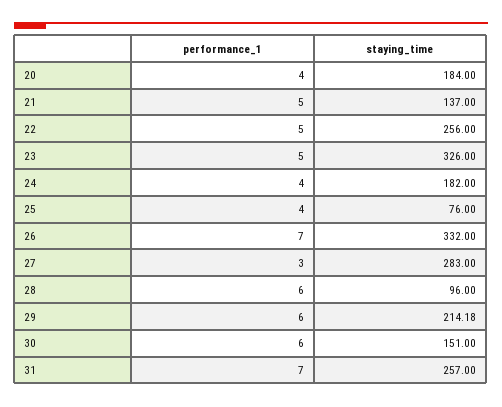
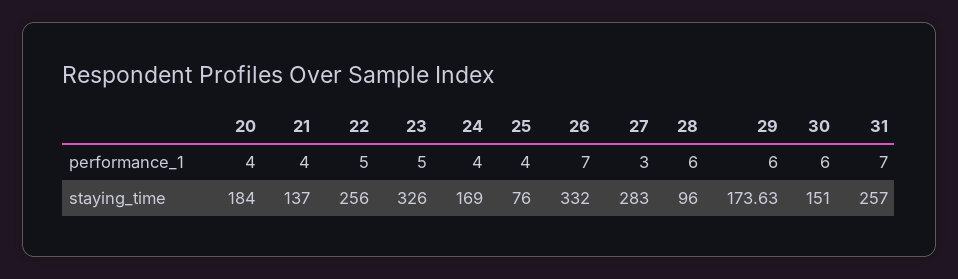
  {
    "performance_1": {
      "20": 4,
-     "21": 5,
+     "21": 4,
      "22": 5,
      "23": 5,
      "24": 4,
      "25": 4,
      "26": 7,
      "27": 3,
      "28": 6,
      "29": 6,
      "30": 6,
      "31": 7
    },
    "staying_time": {
      "20": 184,
      "21": 137,
      "22": 256,
      "23": 326,
-     "24": 182,
+     "24": 169,
      "25": 76,
      "26": 332,
      "27": 283,
      "28": 96,
-     "29": 214.18,
+     "29": 173.63,
      "30": 151,
      "31": 257
    }
  }

